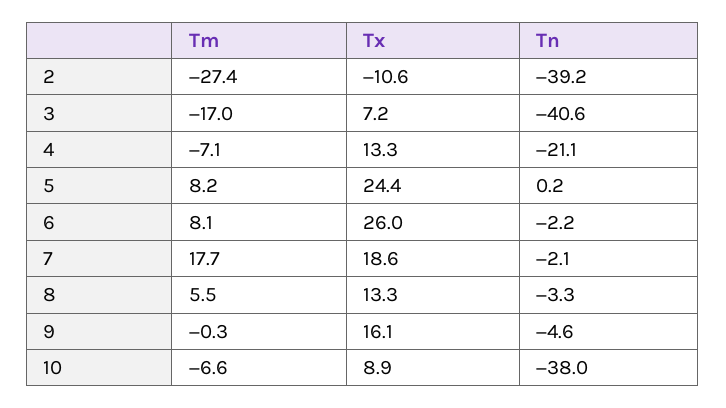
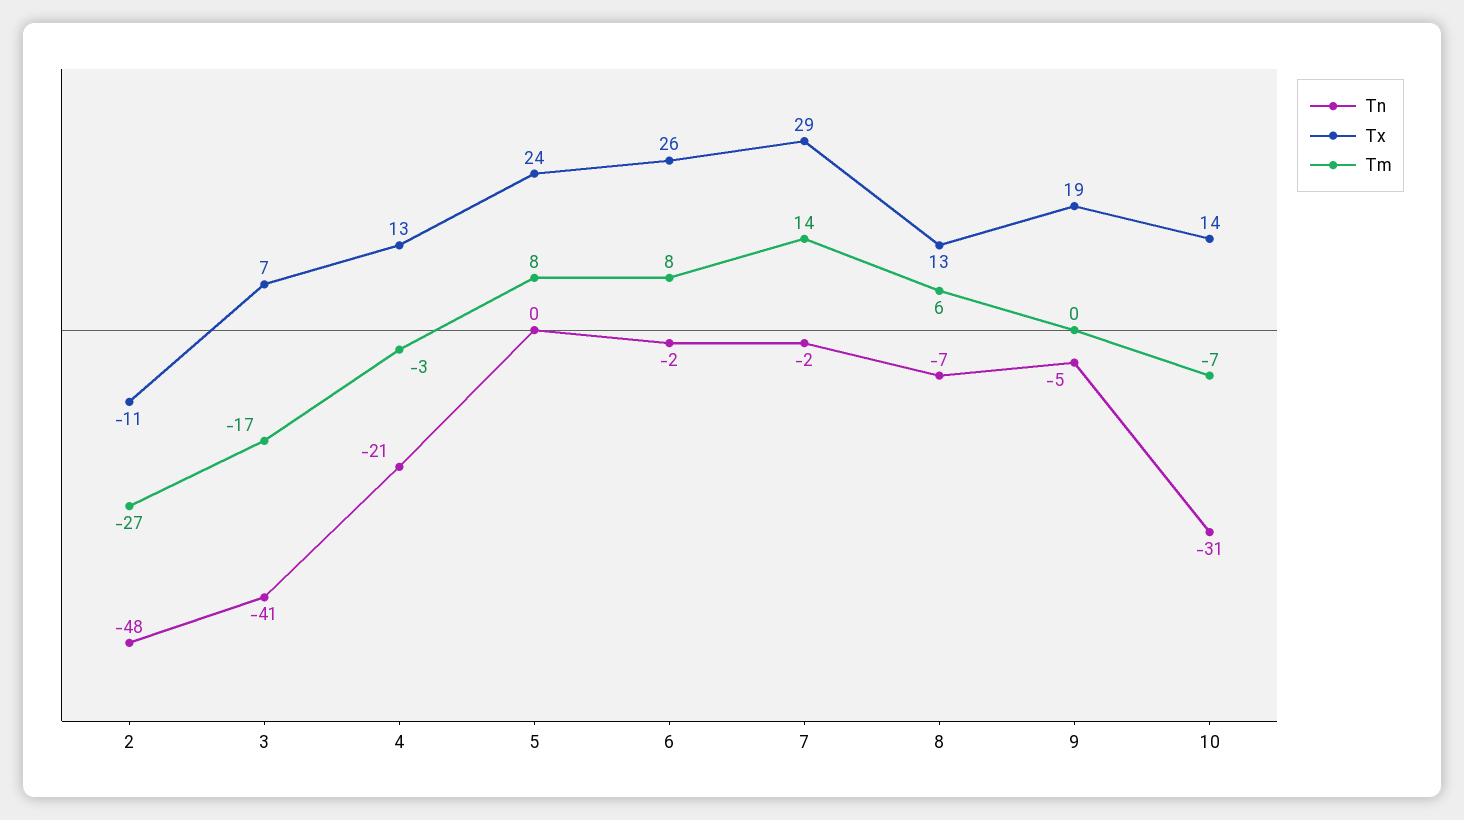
  {
    "Tm": {
      "2": -27.4,
      "3": -17,
-     "4": -7.1,
+     "4": -3,
      "5": 8.2,
      "6": 8.1,
-     "7": 17.7,
+     "7": 14,
      "8": 5.5,
      "9": -0.3,
      "10": -6.6
    },
    "Tx": {
      "2": -10.6,
      "3": 7.2,
      "4": 13.3,
      "5": 24.4,
      "6": 26,
-     "7": 18.6,
+     "7": 29,
      "8": 13.3,
-     "9": 16.1,
+     "9": 19,
-     "10": 8.9
+     "10": 14
    },
    "Tn": {
-     "2": -39.2,
+     "2": -48,
      "3": -40.6,
      "4": -21.1,
      "5": 0.2,
      "6": -2.2,
      "7": -2.1,
-     "8": -3.3,
+     "8": -7,
      "9": -4.6,
-     "10": -38
+     "10": -31
    }
  }

